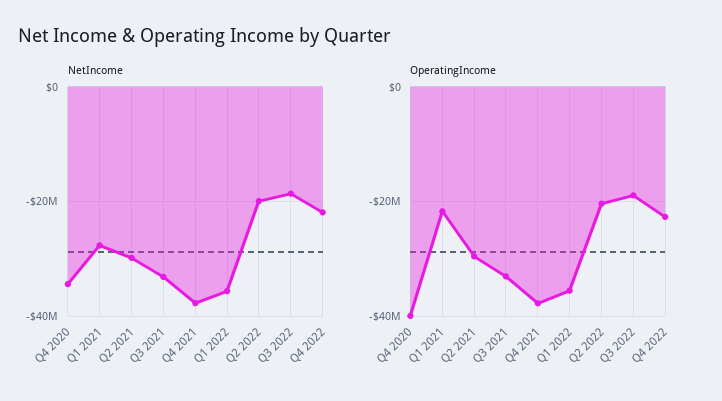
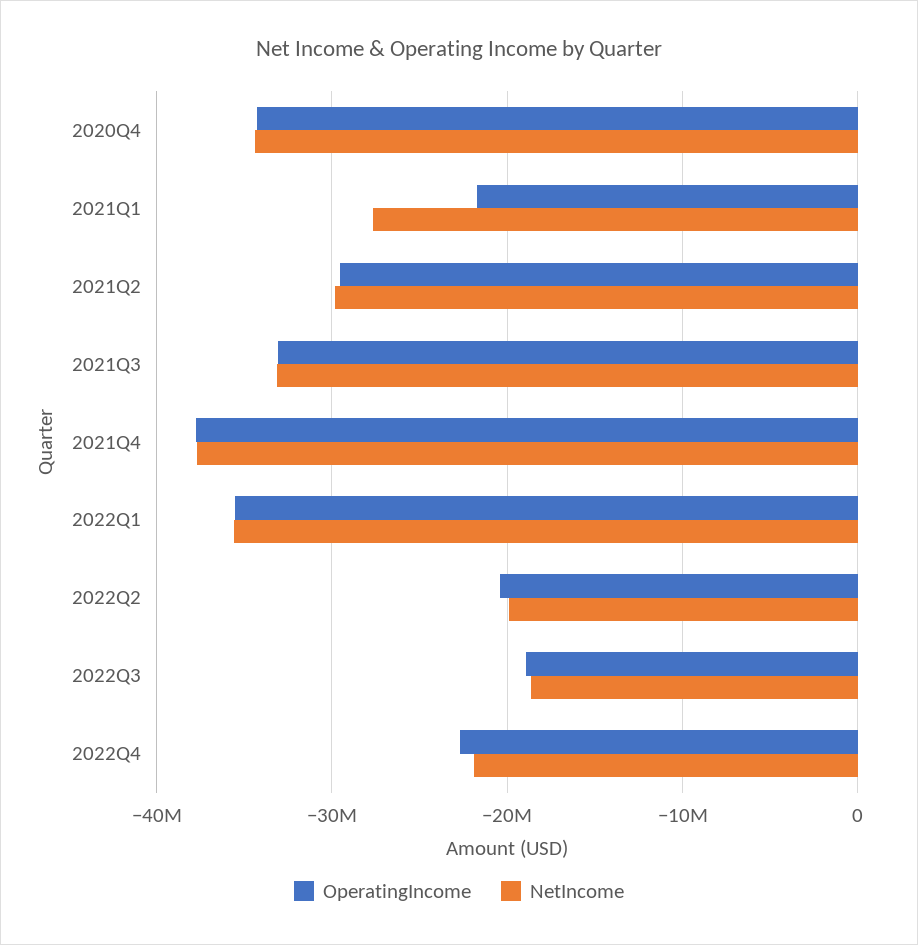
  {
    "NetIncome": {
      "Q4 2020": -34000000,
      "Q1 2021": -28000000,
      "Q2 2021": -30000000,
      "Q3 2021": -33000000,
      "Q4 2021": -38000000,
      "Q1 2022": -36000000,
      "Q2 2022": -20000000,
      "Q3 2022": -19000000,
      "Q4 2022": -22000000
    },
    "OperatingIncome": {
-     "Q4 2020": -40000000,
+     "Q4 2020": -34000000,
      "Q1 2021": -22000000,
      "Q2 2021": -30000000,
      "Q3 2021": -33000000,
      "Q4 2021": -38000000,
      "Q1 2022": -36000000,
      "Q2 2022": -20000000,
      "Q3 2022": -19000000,
      "Q4 2022": -23000000
    }
  }

